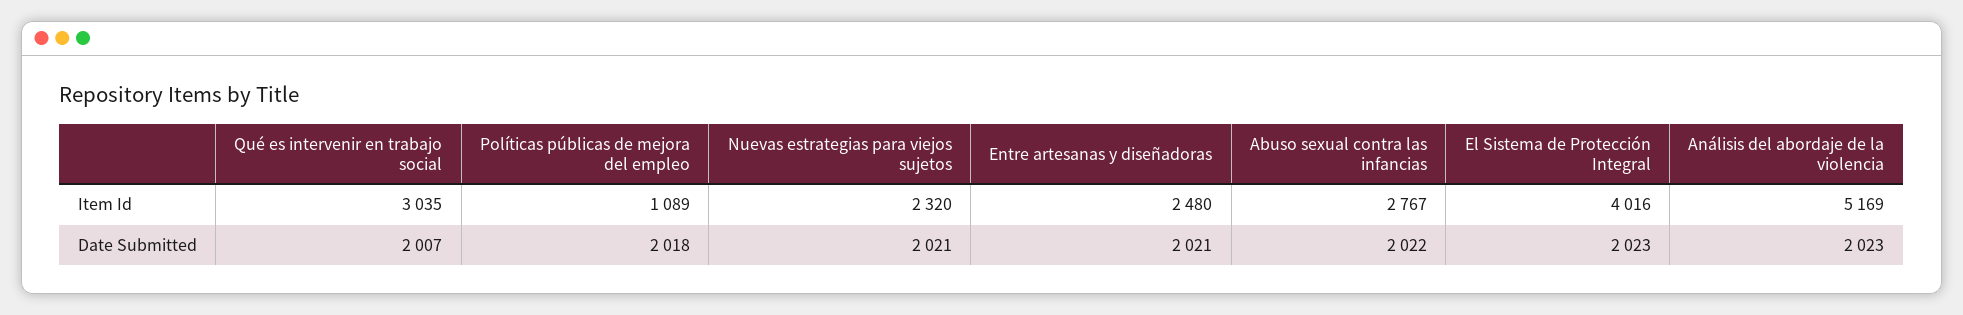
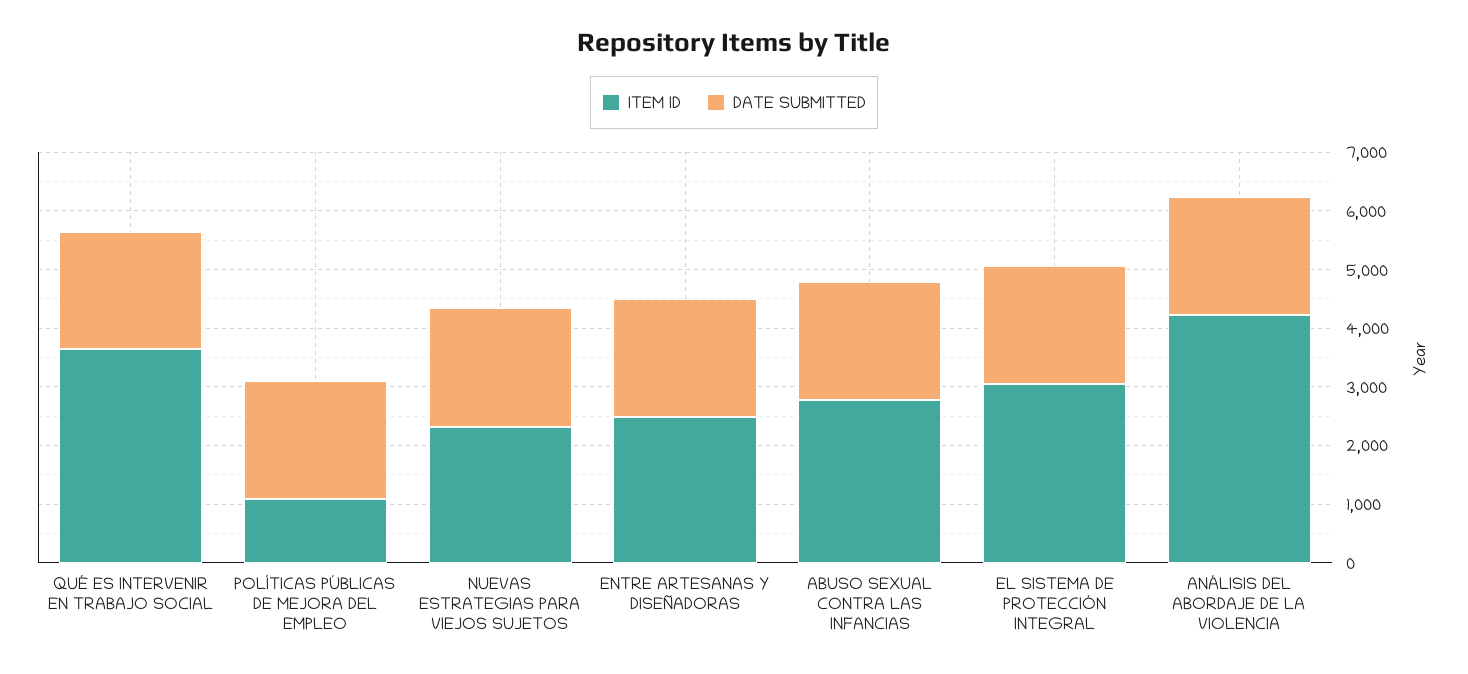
  {
    "Item Id": {
-     "Qué es intervenir en trabajo social": 3035,
+     "Qué es intervenir en trabajo social": 3600,
      "Políticas públicas de mejora del empleo": 1089,
      "Nuevas estrategias para viejos sujetos": 2320,
      "Entre artesanas y diseñadoras": 2480,
      "Abuso sexual contra las infancias": 2767,
-     "El Sistema de Protección Integral": 4016,
+     "El Sistema de Protección Integral": 3000,
-     "Análisis del abordaje de la violencia": 5169
+     "Análisis del abordaje de la violencia": 4200
    },
    "Date Submitted": {
      "Qué es intervenir en trabajo social": 2007,
      "Políticas públicas de mejora del empleo": 2018,
      "Nuevas estrategias para viejos sujetos": 2021,
      "Entre artesanas y diseñadoras": 2021,
      "Abuso sexual contra las infancias": 2022,
      "El Sistema de Protección Integral": 2023,
      "Análisis del abordaje de la violencia": 2023
    }
  }

